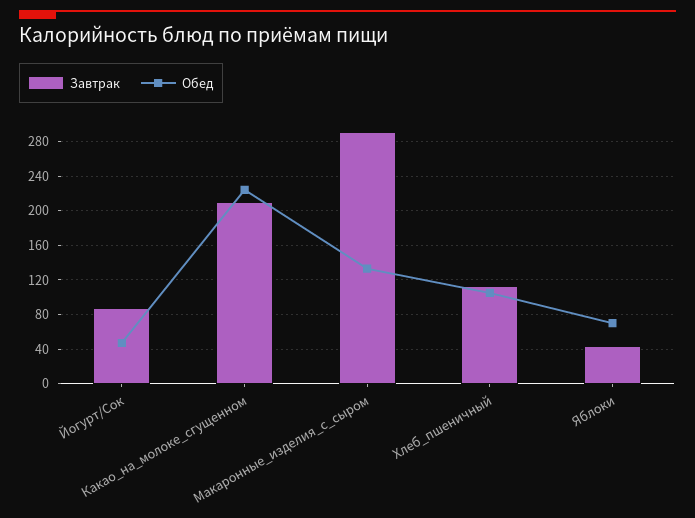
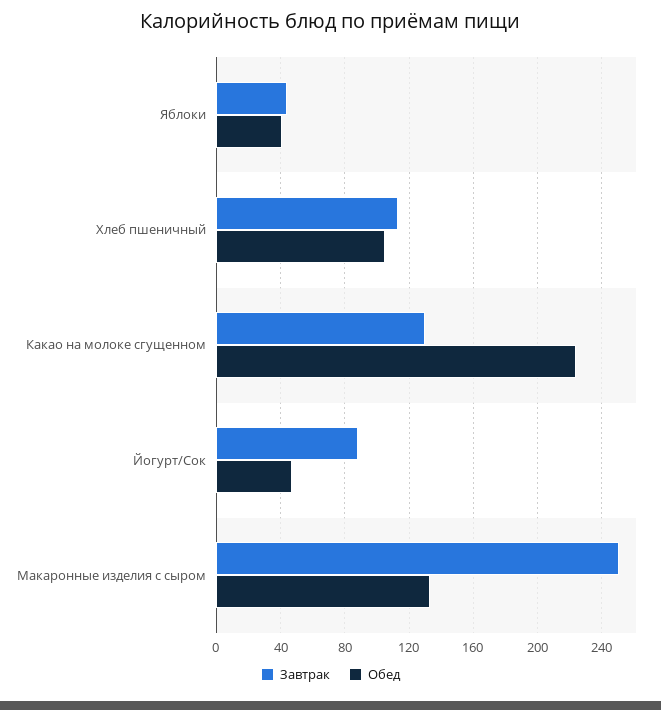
  {
    "Завтрак": {
      "Йогурт/Сок": 90,
-     "Какао_на_молоке_сгущенном": 210,
+     "Какао_на_молоке_сгущенном": 130,
-     "Макаронные_изделия_с_сыром": 290,
+     "Макаронные_изделия_с_сыром": 250,
      "Хлеб_пшеничный": 115,
      "Яблоки": 45
    },
    "Обед": {
      "Йогурт/Сок": 45,
      "Какао_на_молоке_сгущенном": 225,
      "Макаронные_изделия_с_сыром": 135,
      "Хлеб_пшеничный": 105,
-     "Яблоки": 70
+     "Яблоки": 40
    }
  }

